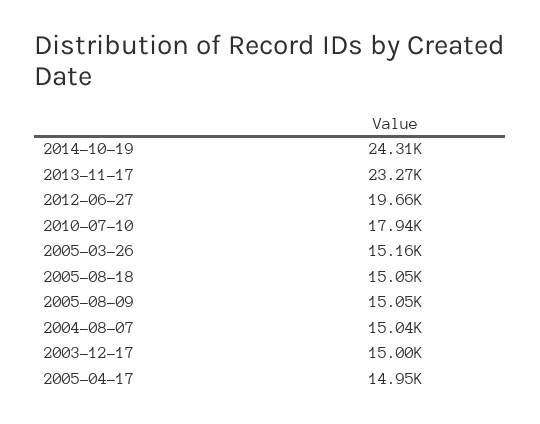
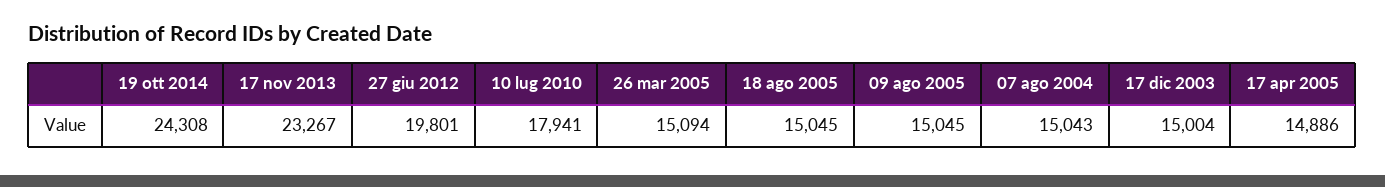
  {
    "2014-10-19": 24308,
    "2013-11-17": 23267,
-   "2012-06-27": 19660,
+   "2012-06-27": 19801,
    "2010-07-10": 17941,
-   "2005-03-26": 15160,
+   "2005-03-26": 15094,
    "2005-08-18": 15045,
    "2005-08-09": 15045,
    "2004-08-07": 15043,
    "2003-12-17": 15004,
-   "2005-04-17": 14950
+   "2005-04-17": 14886
  }

